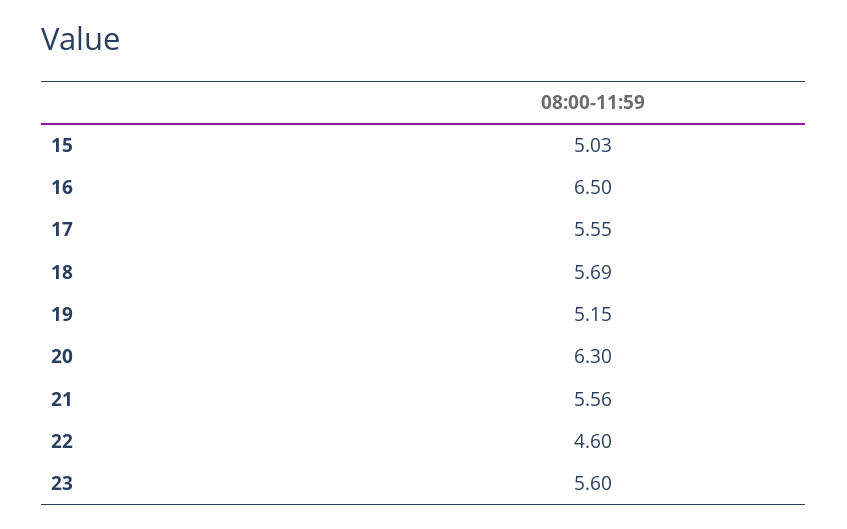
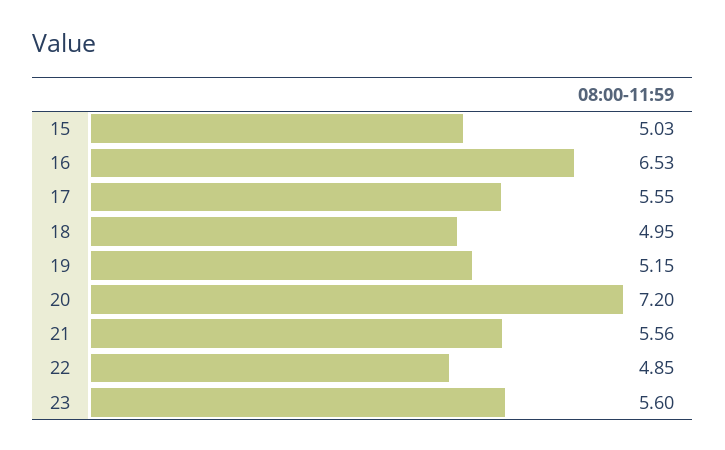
  {
    "15": 5.03,
-   "16": 6.5,
+   "16": 6.53,
    "17": 5.55,
-   "18": 5.69,
+   "18": 4.95,
    "19": 5.15,
-   "20": 6.3,
+   "20": 7.2,
    "21": 5.56,
-   "22": 4.6,
+   "22": 4.85,
    "23": 5.6
  }

